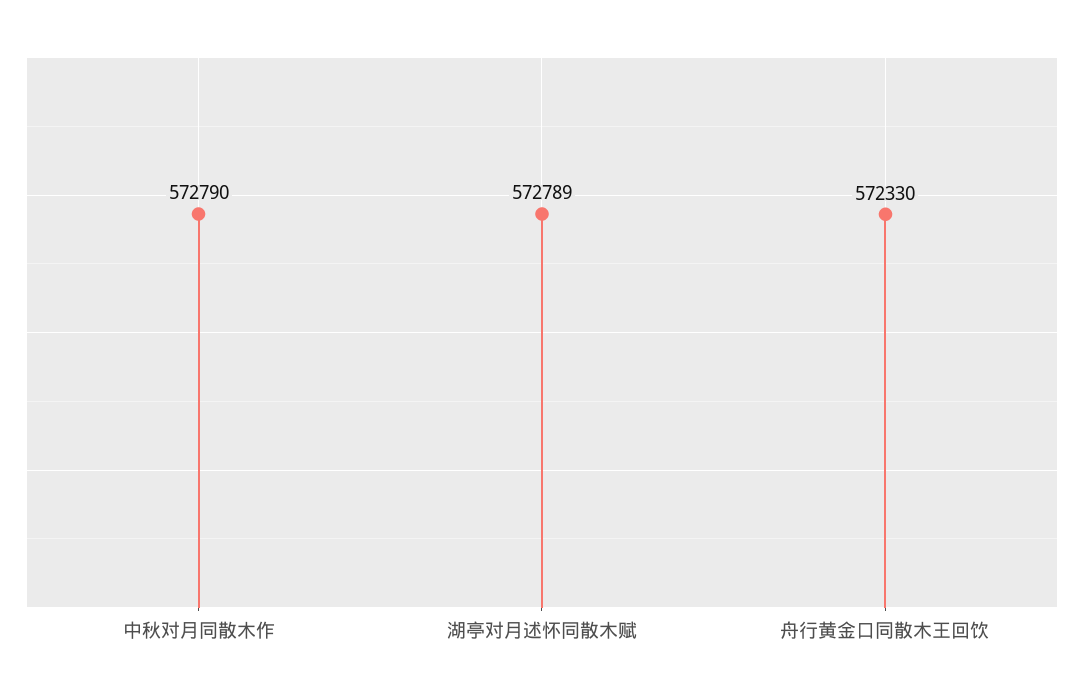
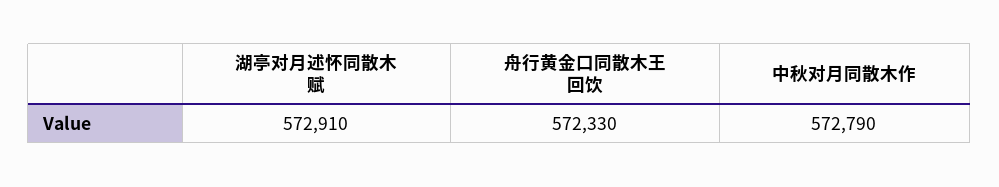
  {
    "中秋对月同散木作": 572790,
-   "湖亭对月述怀同散木赋": 572789,
+   "湖亭对月述怀同散木赋": 572910,
    "舟行黄金口同散木王回饮": 572330
  }

